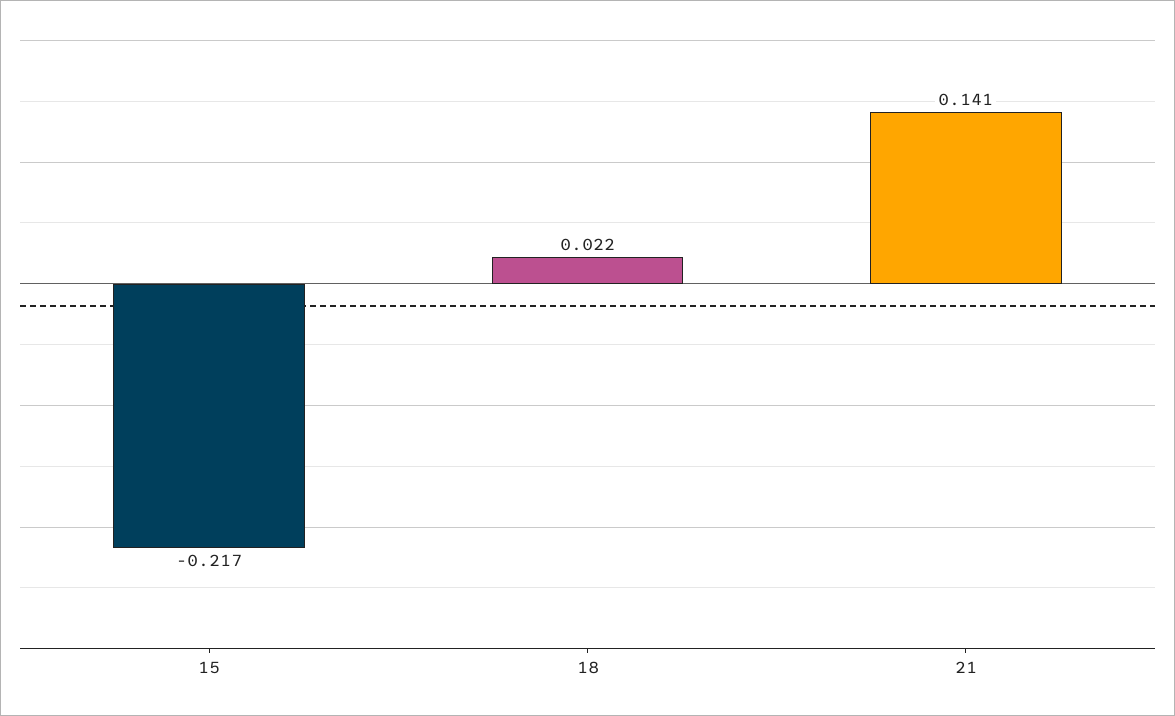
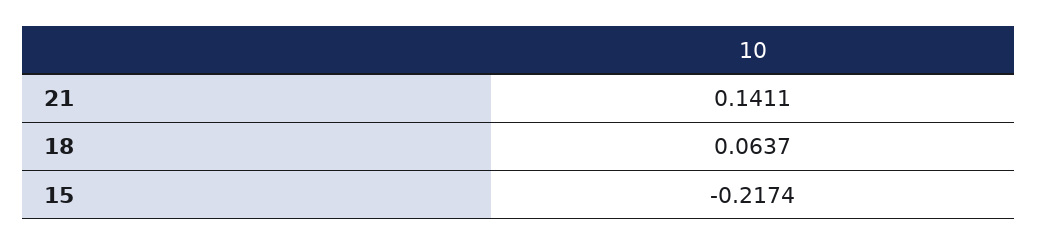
  {
    "15": -0.2174,
-   "18": 0.022,
+   "18": 0.0637,
    "21": 0.1411
  }

